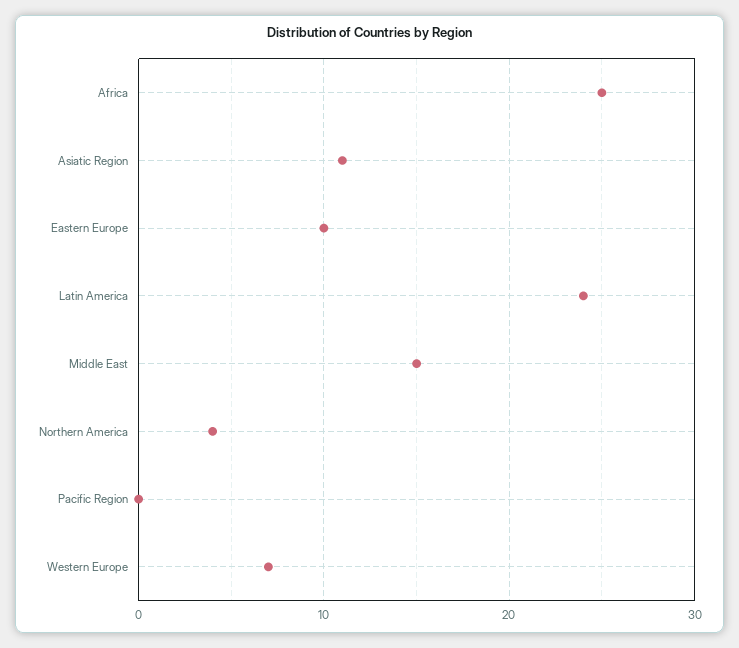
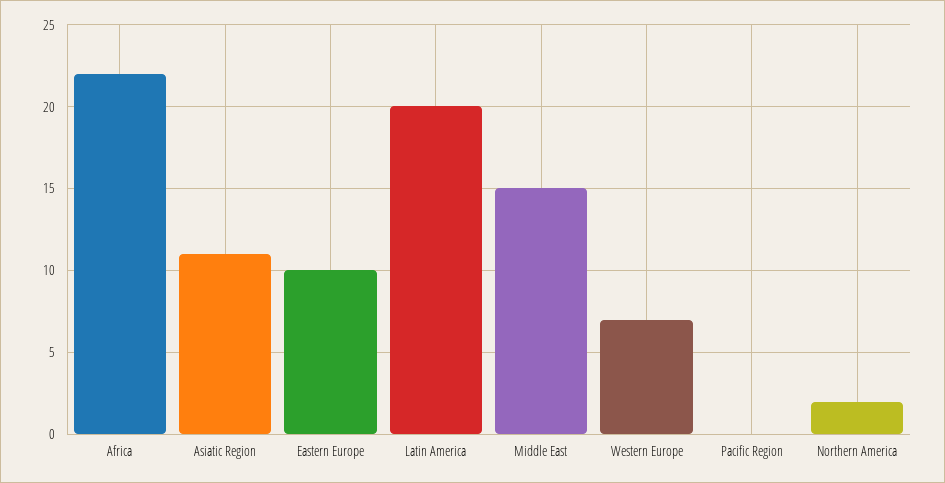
  {
-   "Africa": 25,
+   "Africa": 22,
    "Asiatic Region": 11,
    "Eastern Europe": 10,
-   "Latin America": 24,
+   "Latin America": 20,
    "Middle East": 15,
-   "Northern America": 4,
+   "Northern America": 2,
    "Pacific Region": 0,
    "Western Europe": 7
  }

